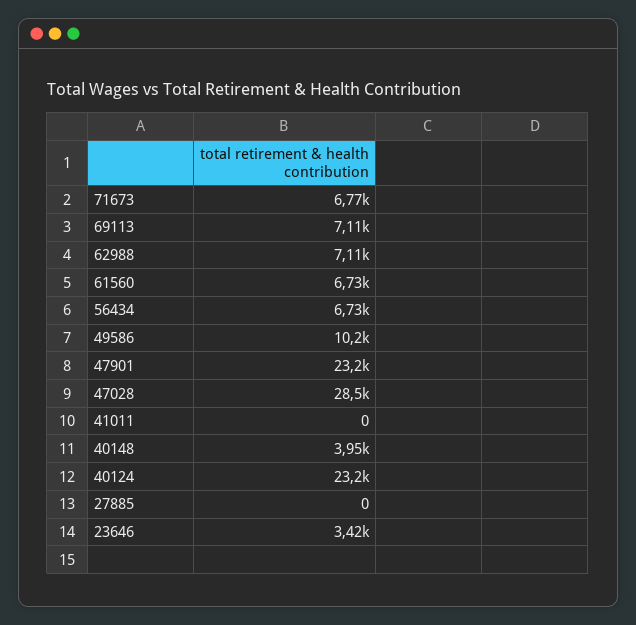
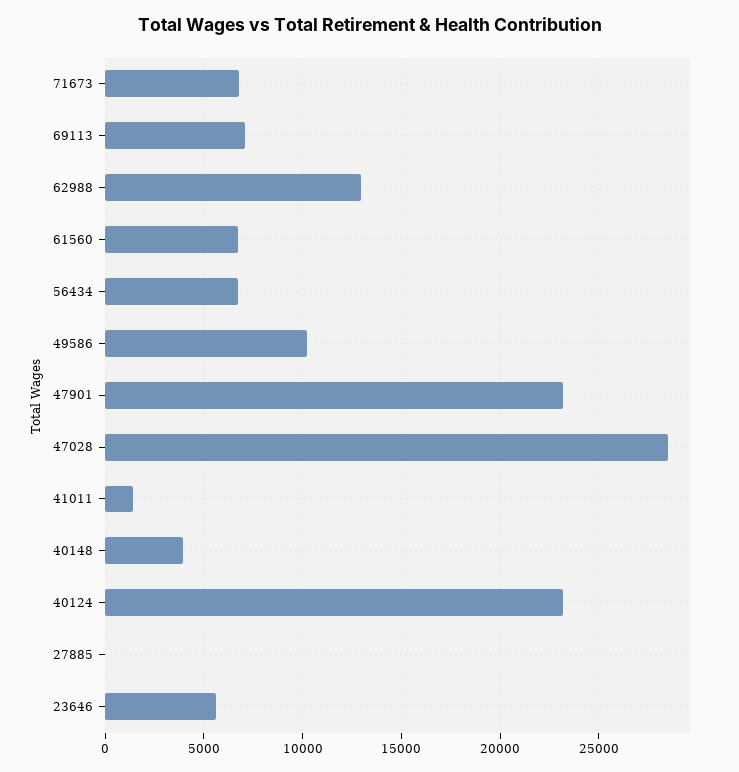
  {
    "71673": 6770,
    "69113": 7110,
-   "62988": 7110,
+   "62988": 13000,
    "61560": 6730,
    "56434": 6730,
    "49586": 10200,
    "47901": 23200,
    "47028": 28500,
-   "41011": 0,
+   "41011": 1500,
    "40148": 3950,
    "40124": 23200,
    "27885": 0,
-   "23646": 3420
+   "23646": 5500
  }

